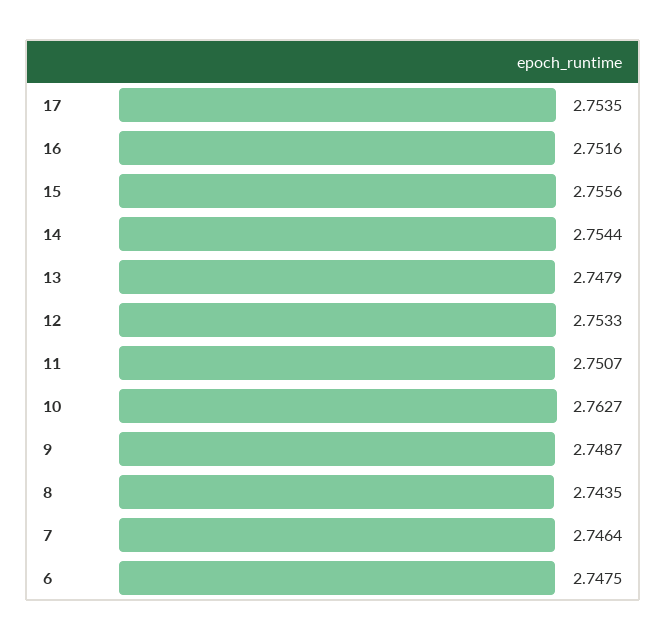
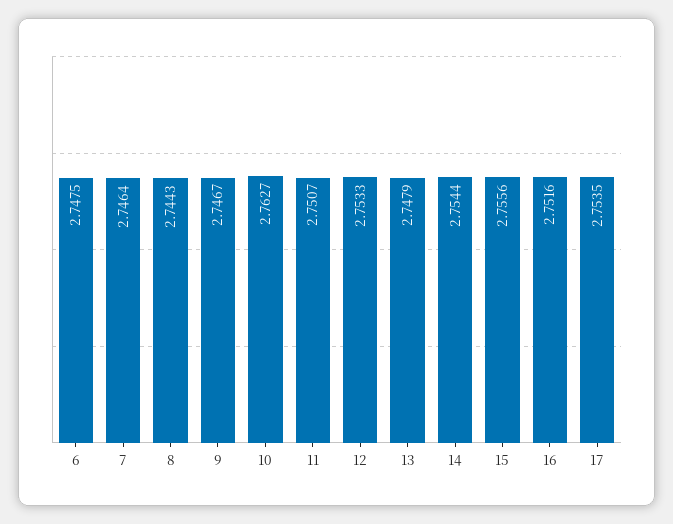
  {
    "17": 2.7535,
    "16": 2.7516,
    "15": 2.7556,
    "14": 2.7544,
    "13": 2.7479,
    "12": 2.7533,
    "11": 2.7507,
    "10": 2.7627,
-   "9": 2.7487,
+   "9": 2.7467,
-   "8": 2.7435,
+   "8": 2.7443,
    "7": 2.7464,
    "6": 2.7475
  }

